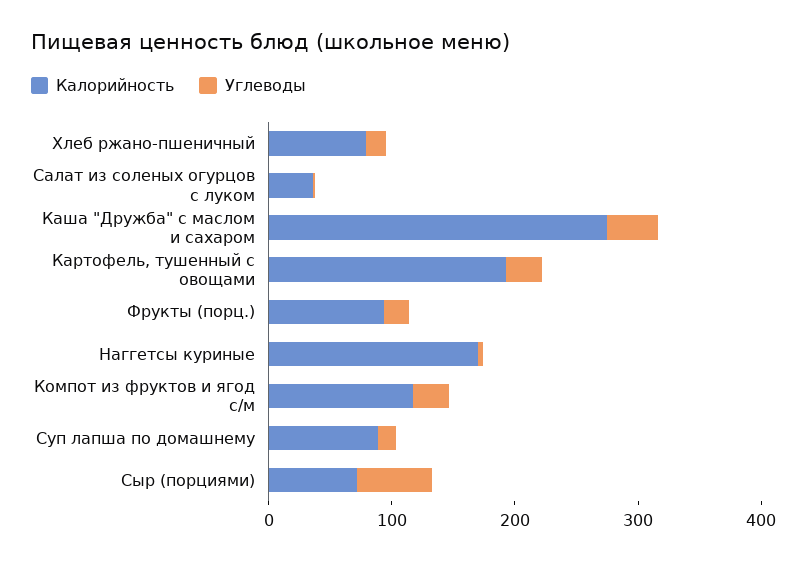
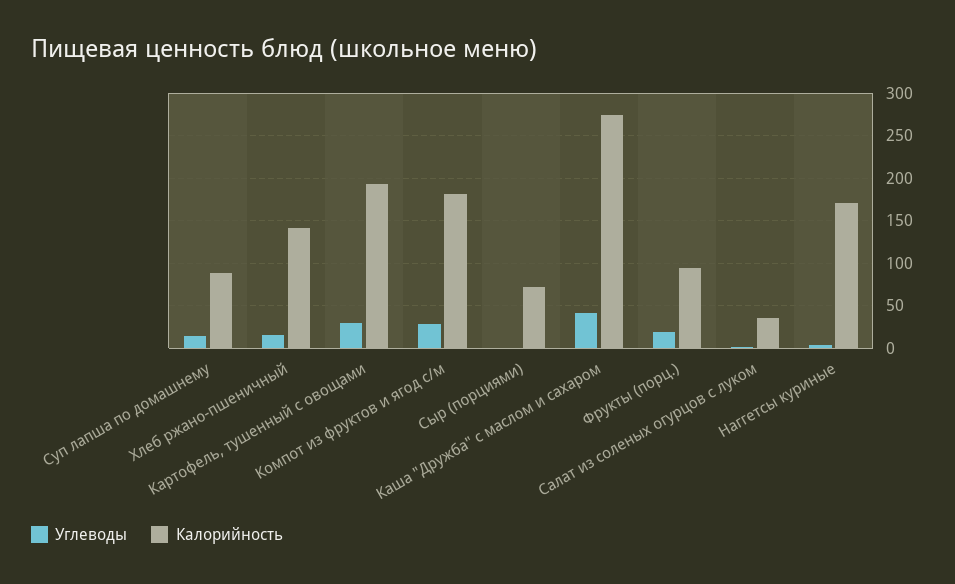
  {
    "Калорийность": {
-     "Хлеб ржано-пшеничный": 80,
+     "Хлеб ржано-пшеничный": 140,
      "Салат из соленых огурцов с луком": 40,
      "Каша \"Дружба\" с маслом и сахаром": 270,
      "Картофель, тушенный с овощами": 190,
      "Фрукты (порц.)": 90,
      "Наггетсы куриные": 170,
-     "Компот из фруктов и ягод с/м": 120,
+     "Компот из фруктов и ягод с/м": 180,
      "Суп лапша по домашнему": 90,
      "Сыр (порциями)": 70
    },
    "Углеводы": {
      "Хлеб ржано-пшеничный": 20,
      "Салат из соленых огурцов с луком": 0,
      "Каша \"Дружба\" с маслом и сахаром": 40,
      "Картофель, тушенный с овощами": 30,
      "Фрукты (порц.)": 20,
      "Наггетсы куриные": 0,
      "Компот из фруктов и ягод с/м": 30,
      "Суп лапша по домашнему": 10,
-     "Сыр (порциями)": 60
+     "Сыр (порциями)": 0
    }
  }

